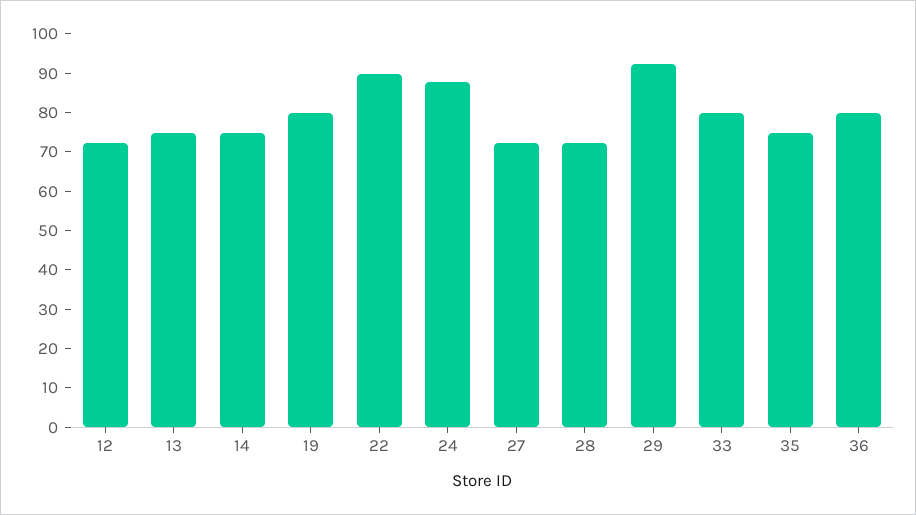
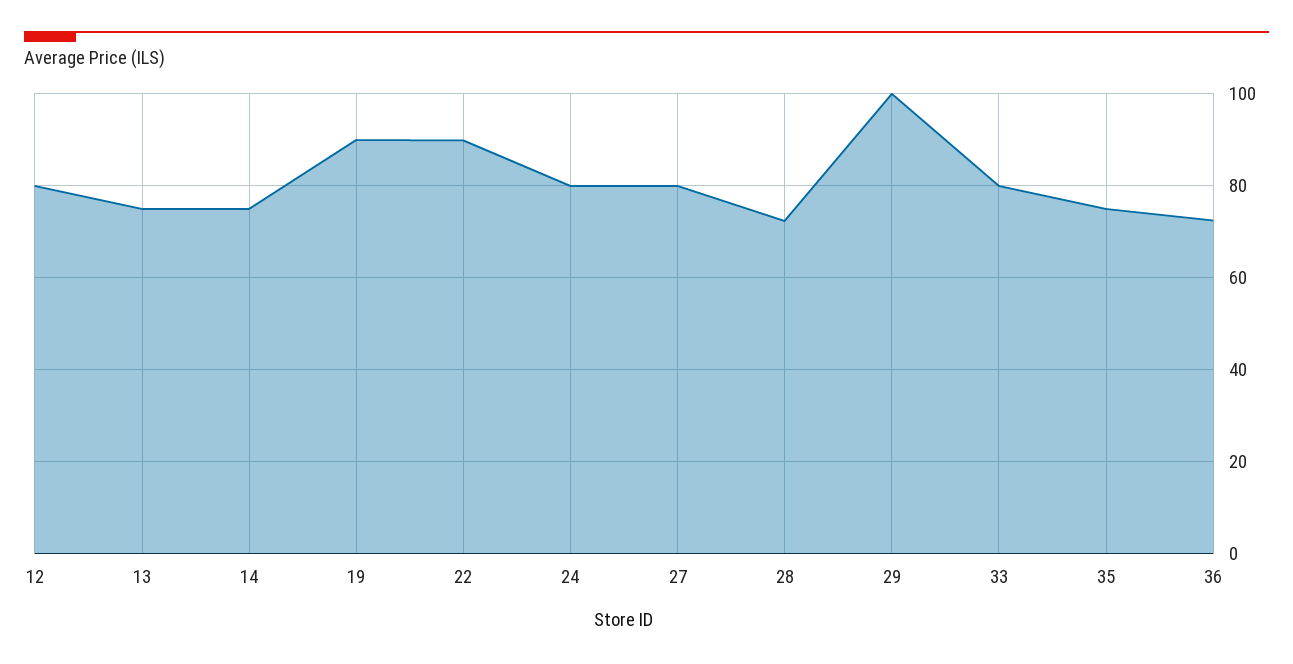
  {
-   "12": 72.5,
+   "12": 80,
    "13": 74,
    "14": 74,
-   "19": 80,
+   "19": 90,
    "22": 90,
-   "24": 87.5,
+   "24": 80,
-   "27": 72.5,
+   "27": 80,
    "28": 72,
-   "29": 92.5,
+   "29": 100,
    "33": 80,
    "35": 74,
-   "36": 80
+   "36": 72
  }

